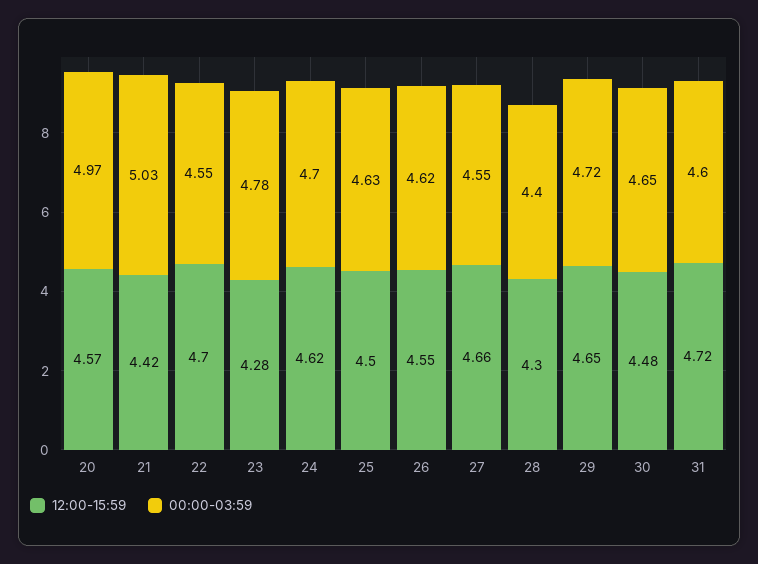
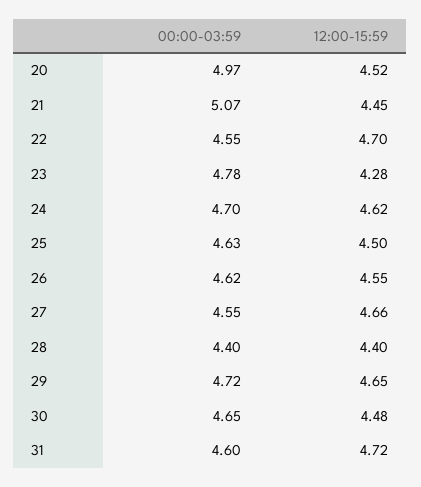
  {
    "12:00-15:59": {
-     "20": 4.57,
+     "20": 4.52,
-     "21": 4.42,
+     "21": 4.45,
      "22": 4.7,
      "23": 4.28,
      "24": 4.62,
      "25": 4.5,
      "26": 4.55,
      "27": 4.66,
-     "28": 4.3,
+     "28": 4.4,
      "29": 4.65,
      "30": 4.48,
      "31": 4.72
    },
    "00:00-03:59": {
      "20": 4.97,
-     "21": 5.03,
+     "21": 5.07,
      "22": 4.55,
      "23": 4.78,
      "24": 4.7,
      "25": 4.63,
      "26": 4.62,
      "27": 4.55,
      "28": 4.4,
      "29": 4.72,
      "30": 4.65,
      "31": 4.6
    }
  }

